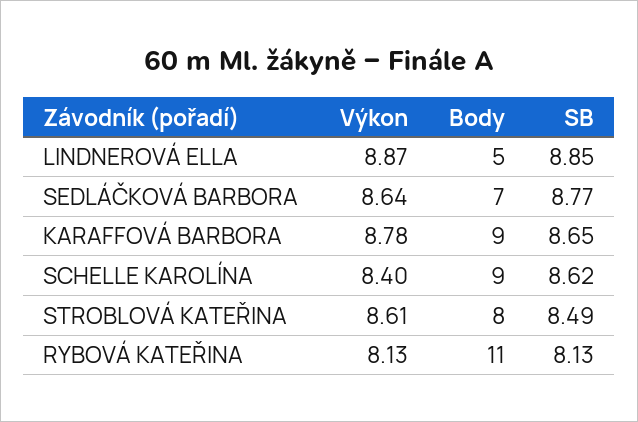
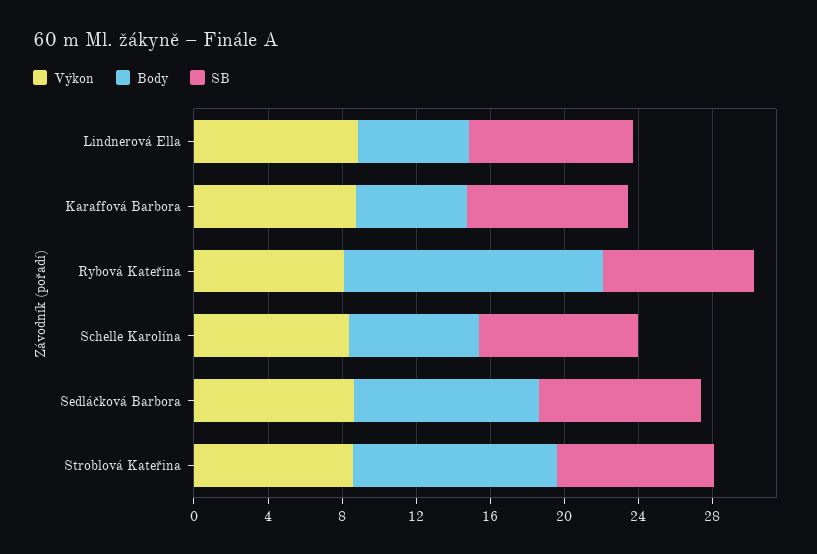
  {
    "Výkon": {
      "LINDNEROVÁ ELLA": 8.87,
      "SEDLÁČKOVÁ BARBORA": 8.64,
      "KARAFFOVÁ BARBORA": 8.78,
      "SCHELLE KAROLÍNA": 8.4,
      "STROBLOVÁ KATEŘINA": 8.61,
      "RYBOVÁ KATEŘINA": 8.13
    },
    "Body": {
-     "LINDNEROVÁ ELLA": 5,
+     "LINDNEROVÁ ELLA": 6,
-     "SEDLÁČKOVÁ BARBORA": 7,
+     "SEDLÁČKOVÁ BARBORA": 10,
-     "KARAFFOVÁ BARBORA": 9,
+     "KARAFFOVÁ BARBORA": 6,
-     "SCHELLE KAROLÍNA": 9,
+     "SCHELLE KAROLÍNA": 7,
-     "STROBLOVÁ KATEŘINA": 8,
+     "STROBLOVÁ KATEŘINA": 11,
-     "RYBOVÁ KATEŘINA": 11
+     "RYBOVÁ KATEŘINA": 14
    },
    "SB": {
      "LINDNEROVÁ ELLA": 8.85,
      "SEDLÁČKOVÁ BARBORA": 8.77,
      "KARAFFOVÁ BARBORA": 8.65,
      "SCHELLE KAROLÍNA": 8.62,
      "STROBLOVÁ KATEŘINA": 8.49,
      "RYBOVÁ KATEŘINA": 8.13
    }
  }

